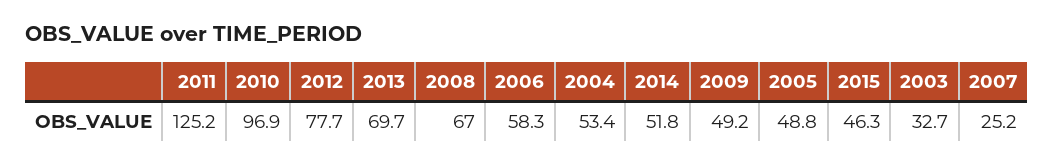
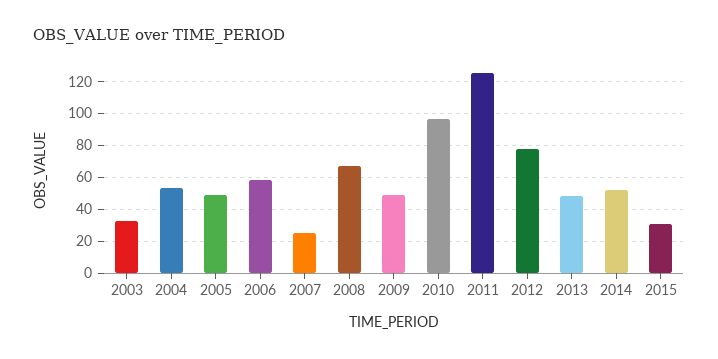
  {
    "2011": 125.2,
    "2010": 96.9,
    "2012": 77.7,
-   "2013": 69.7,
+   "2013": 50,
    "2008": 67,
    "2006": 58.3,
    "2004": 53.4,
    "2014": 51.8,
    "2009": 49.2,
    "2005": 48.8,
-   "2015": 46.3,
+   "2015": 30,
    "2003": 32.7,
    "2007": 25.2
  }

